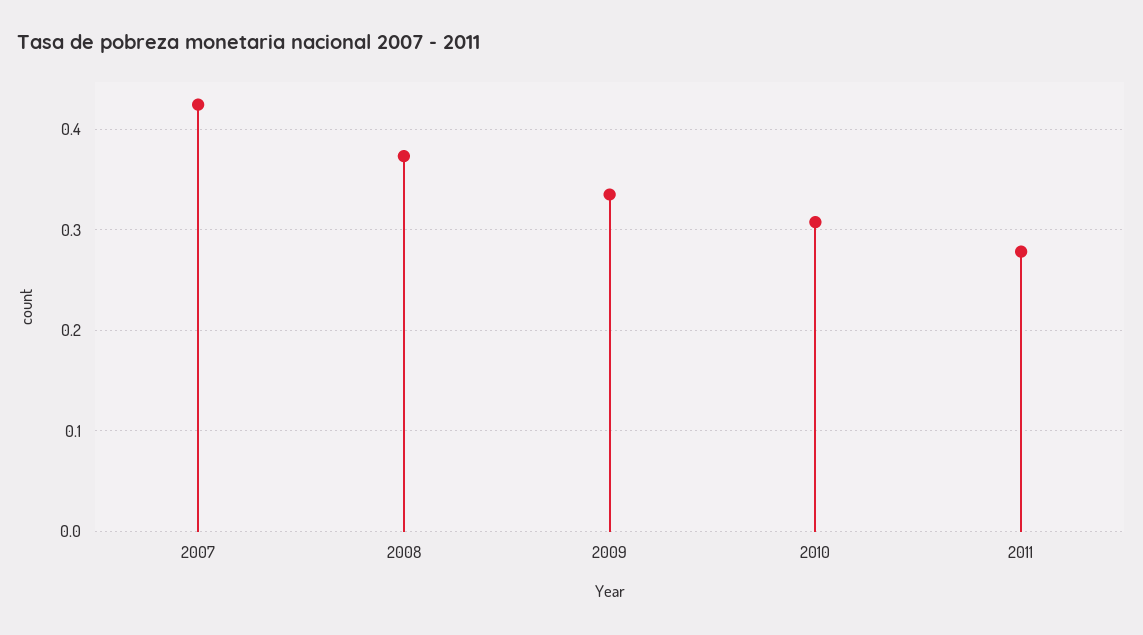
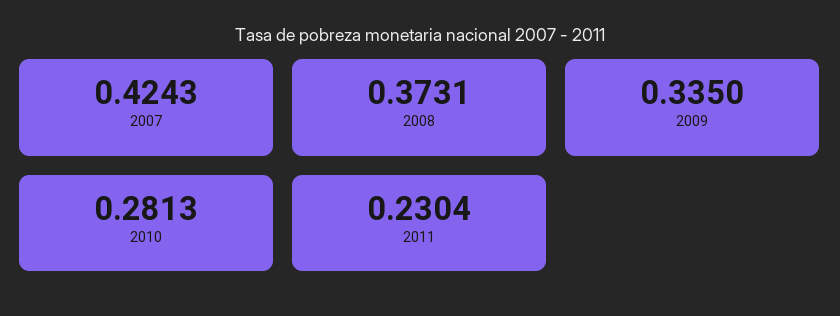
  {
    "2007": 0.4243,
    "2008": 0.3731,
    "2009": 0.335,
-   "2010": 0.31,
+   "2010": 0.2813,
-   "2011": 0.28
+   "2011": 0.2304
  }

